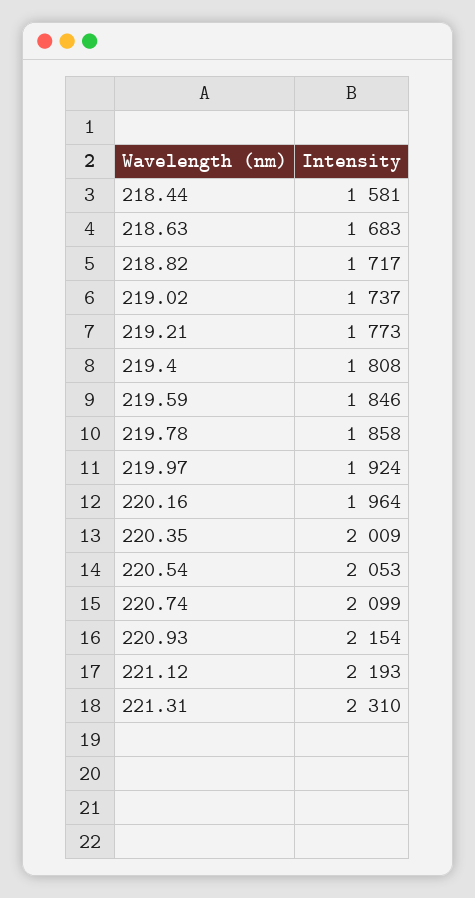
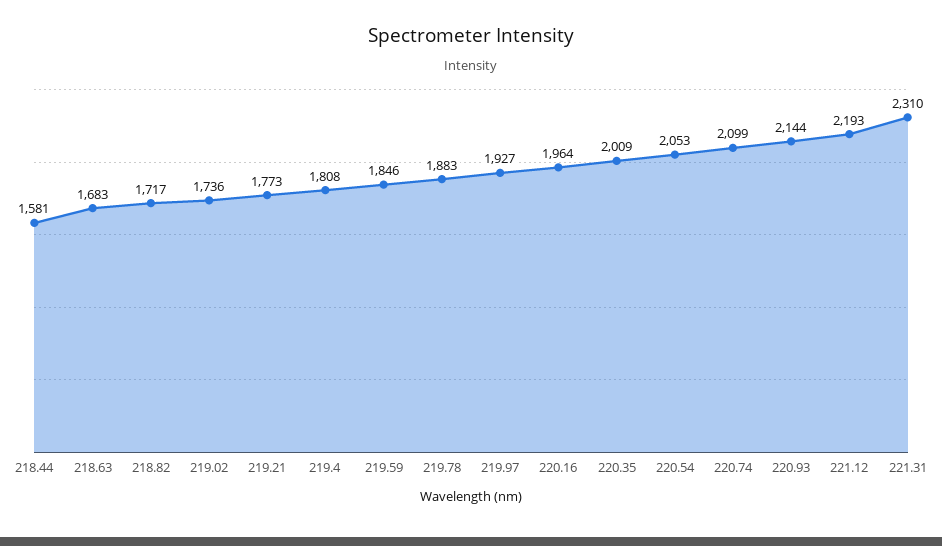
  {
    "218.44": 1581,
    "218.63": 1683,
    "218.82": 1717,
-   "219.02": 1737,
+   "219.02": 1736,
    "219.21": 1773,
    "219.4": 1808,
    "219.59": 1846,
-   "219.78": 1858,
+   "219.78": 1883,
-   "219.97": 1924,
+   "219.97": 1927,
    "220.16": 1964,
    "220.35": 2009,
    "220.54": 2053,
    "220.74": 2099,
-   "220.93": 2154,
+   "220.93": 2144,
    "221.12": 2193,
    "221.31": 2310
  }

